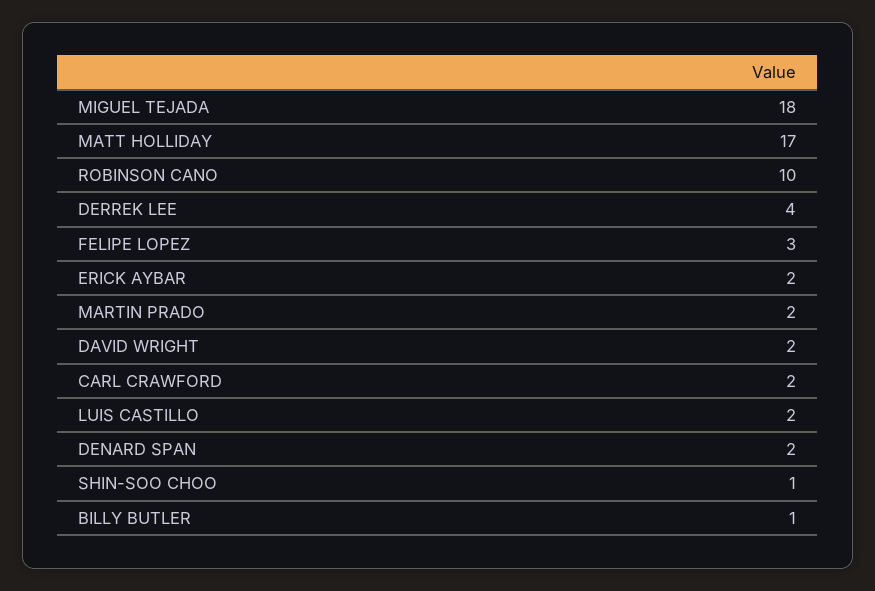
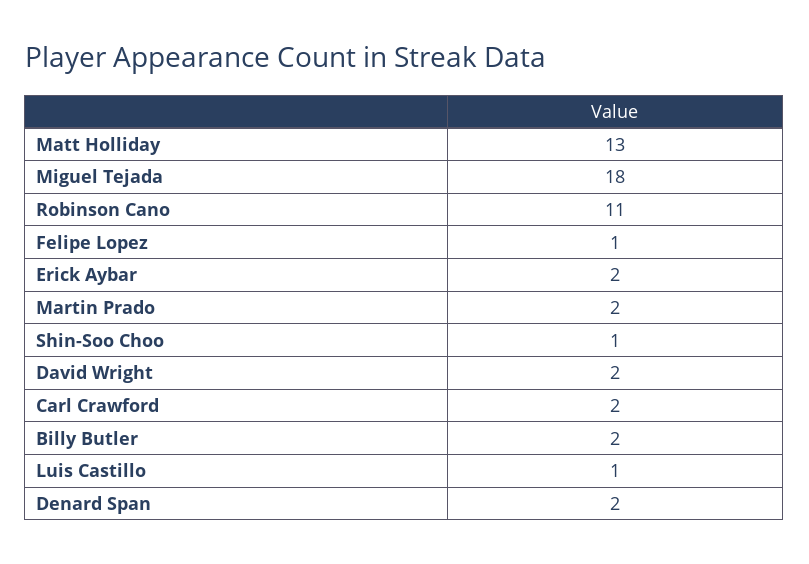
  {
    "MIGUEL TEJADA": 18,
-   "MATT HOLLIDAY": 17,
+   "MATT HOLLIDAY": 13,
-   "ROBINSON CANO": 10,
+   "ROBINSON CANO": 11,
-   "DERREK LEE": 4,
-   "FELIPE LOPEZ": 3,
+   "FELIPE LOPEZ": 1,
    "ERICK AYBAR": 2,
    "MARTIN PRADO": 2,
    "DAVID WRIGHT": 2,
    "CARL CRAWFORD": 2,
-   "LUIS CASTILLO": 2,
+   "LUIS CASTILLO": 1,
    "DENARD SPAN": 2,
    "SHIN-SOO CHOO": 1,
-   "BILLY BUTLER": 1
+   "BILLY BUTLER": 2
  }

